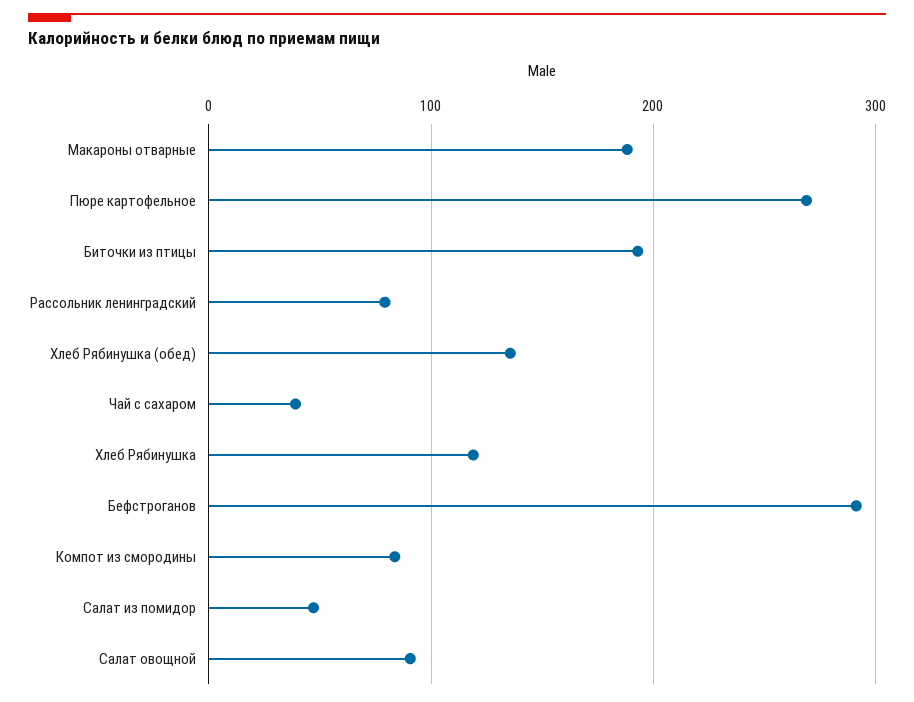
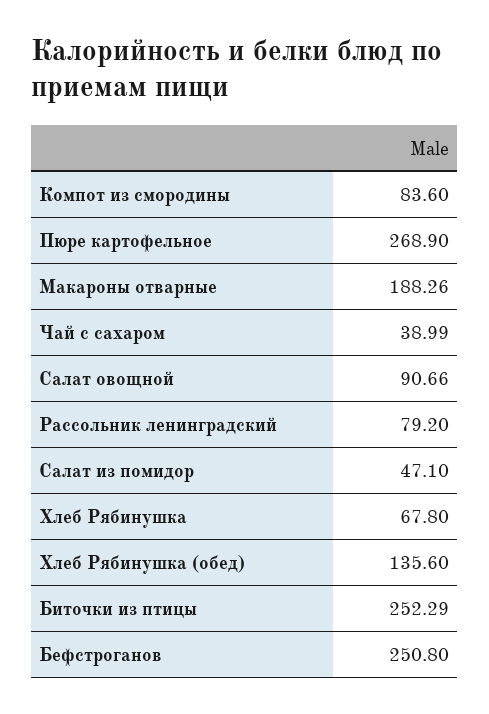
  {
    "Макароны отварные": 188.26,
    "Пюре картофельное": 268.9,
-   "Биточки из птицы": 190,
+   "Биточки из птицы": 252.29,
    "Рассольник ленинградский": 79.2,
    "Хлеб Рябинушка (обед)": 135.6,
    "Чай с сахаром": 38.99,
-   "Хлеб Рябинушка": 120,
+   "Хлеб Рябинушка": 67.8,
-   "Бефстроганов": 290,
+   "Бефстроганов": 250.8,
    "Компот из смородины": 83.6,
    "Салат из помидор": 47.1,
    "Салат овощной": 90.66
  }

